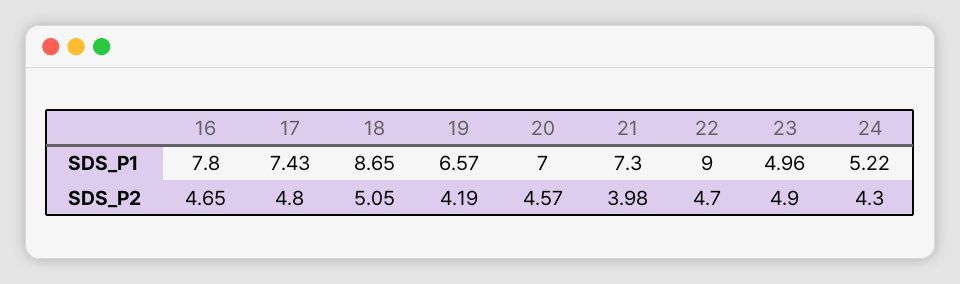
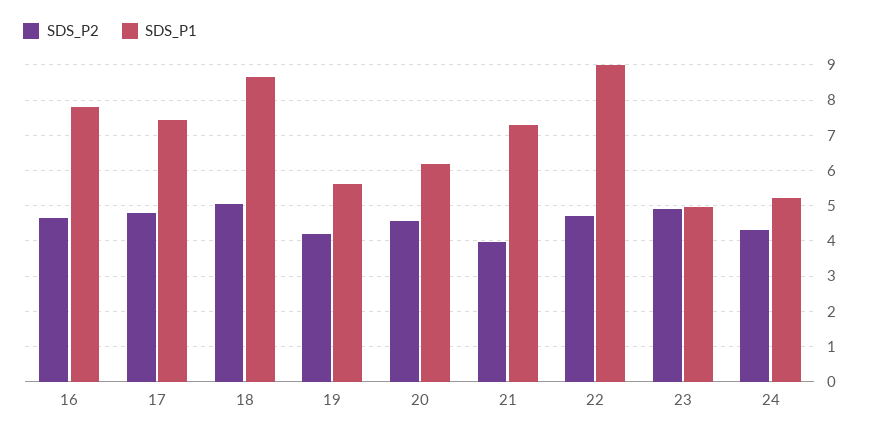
  {
    "SDS_P1": {
      "16": 7.8,
      "17": 7.43,
      "18": 8.65,
-     "19": 6.57,
+     "19": 5.6,
-     "20": 7,
+     "20": 6.2,
      "21": 7.3,
      "22": 9,
      "23": 4.96,
      "24": 5.22
    },
    "SDS_P2": {
      "16": 4.65,
      "17": 4.8,
      "18": 5.05,
      "19": 4.19,
      "20": 4.57,
      "21": 3.98,
      "22": 4.7,
      "23": 4.9,
      "24": 4.3
    }
  }

